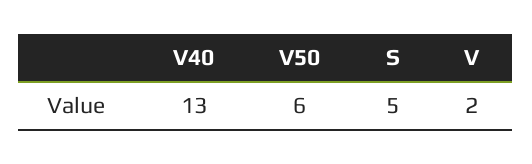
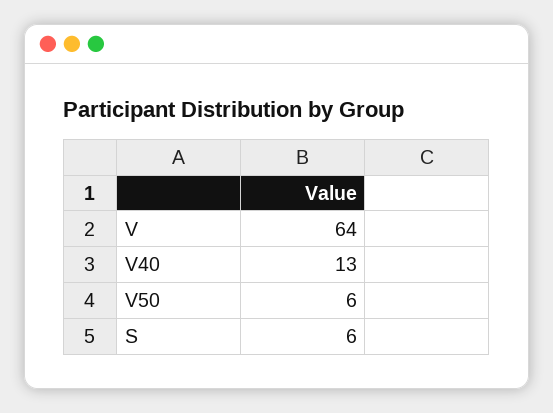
  {
    "V40": 13,
    "V50": 6,
-   "S": 5,
+   "S": 6,
-   "V": 2
+   "V": 64
  }

